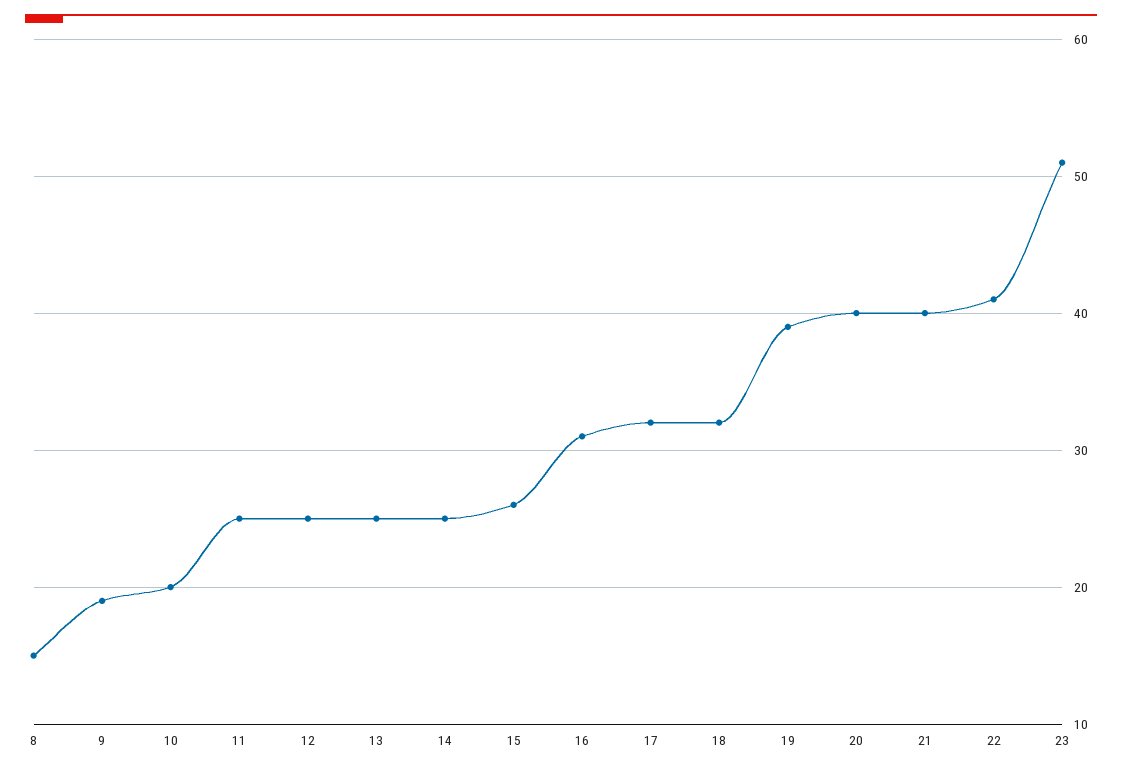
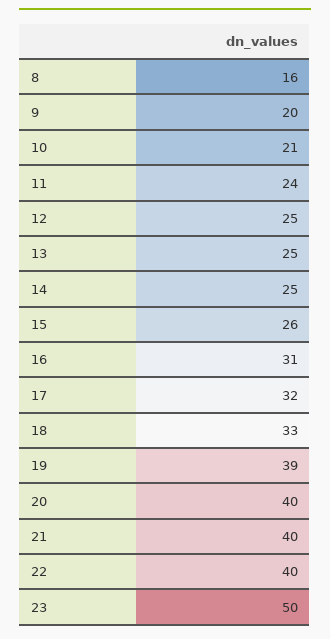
  {
-   "8": 15,
+   "8": 16,
-   "9": 19,
+   "9": 20,
-   "10": 20,
+   "10": 21,
-   "11": 25,
+   "11": 24,
    "12": 25,
    "13": 25,
    "14": 25,
    "15": 26,
    "16": 31,
    "17": 32,
-   "18": 32,
+   "18": 33,
    "19": 39,
    "20": 40,
    "21": 40,
-   "22": 41,
+   "22": 40,
-   "23": 51
+   "23": 50
  }

